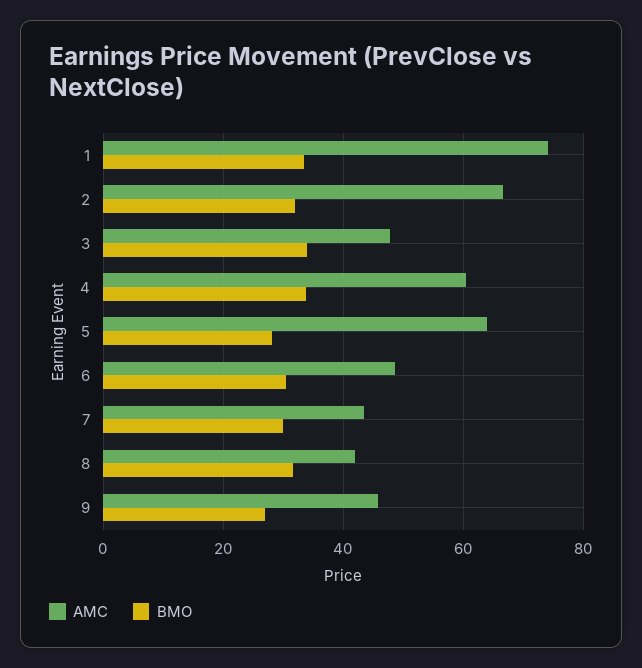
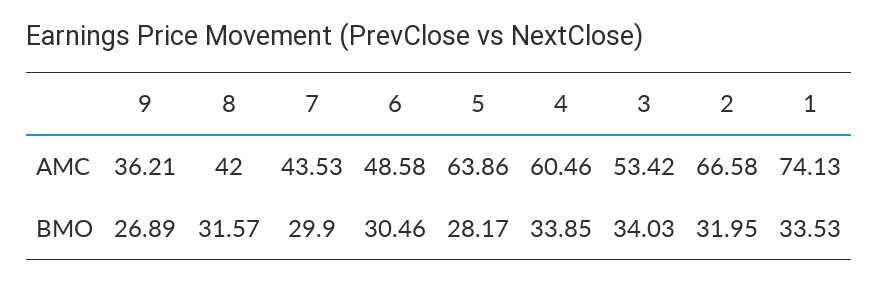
  {
    "AMC": {
      "1": 74.13,
      "2": 66.58,
-     "3": 48,
+     "3": 53.42,
      "4": 60.46,
      "5": 63.86,
      "6": 48.58,
      "7": 43.53,
      "8": 42,
-     "9": 46
+     "9": 36.21
    },
    "BMO": {
      "1": 33.53,
      "2": 31.95,
      "3": 34.03,
      "4": 33.85,
      "5": 28.17,
      "6": 30.46,
      "7": 29.9,
      "8": 31.57,
      "9": 26.89
    }
  }

